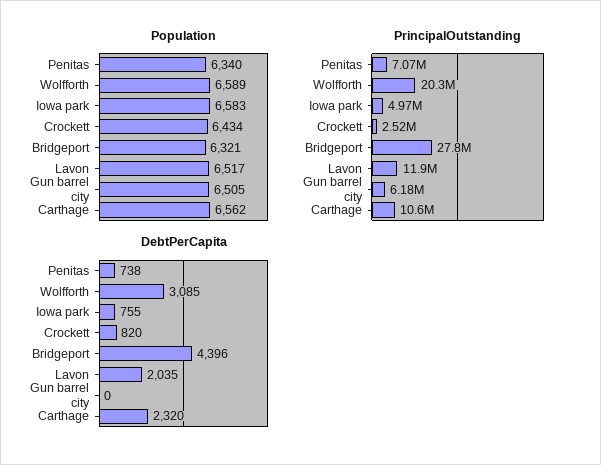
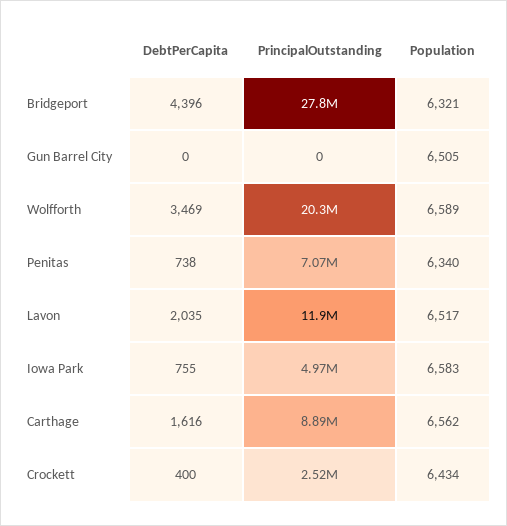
  {
    "Population": {
      "Penitas": 6340,
      "Wolfforth": 6589,
      "Iowa park": 6583,
      "Crockett": 6434,
      "Bridgeport": 6321,
      "Lavon": 6517,
      "Gun barrel city": 6505,
      "Carthage": 6562
    },
    "PrincipalOutstanding": {
      "Penitas": 7070000,
      "Wolfforth": 20300000,
      "Iowa park": 4970000,
      "Crockett": 2520000,
      "Bridgeport": 27800000,
      "Lavon": 11900000,
-     "Gun barrel city": 6180000,
+     "Gun barrel city": 0,
-     "Carthage": 10600000
+     "Carthage": 8890000
    },
    "DebtPerCapita": {
      "Penitas": 738,
-     "Wolfforth": 3085,
+     "Wolfforth": 3469,
      "Iowa park": 755,
-     "Crockett": 820,
+     "Crockett": 400,
      "Bridgeport": 4396,
      "Lavon": 2035,
      "Gun barrel city": 0,
-     "Carthage": 2320
+     "Carthage": 1616
    }
  }

